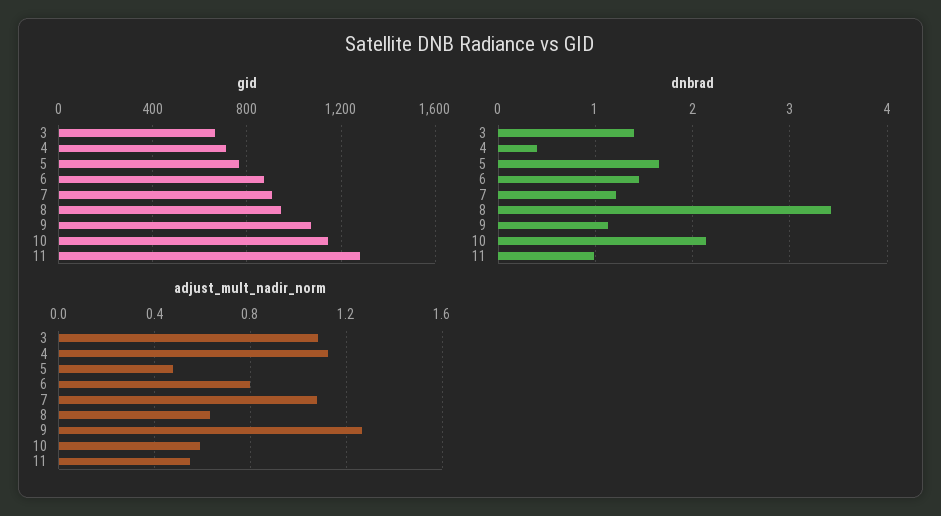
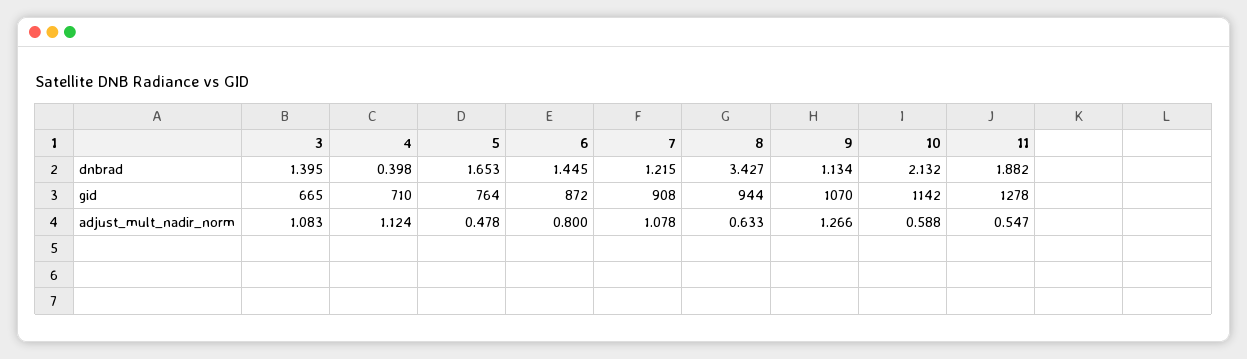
  {
    "gid": {
      "3": 665,
      "4": 710,
      "5": 764,
      "6": 872,
      "7": 908,
      "8": 944,
      "9": 1070,
      "10": 1142,
      "11": 1278
    },
    "dnbrad": {
      "3": 1.395,
      "4": 0.398,
      "5": 1.653,
      "6": 1.445,
      "7": 1.215,
      "8": 3.427,
      "9": 1.134,
      "10": 2.132,
-     "11": 1
+     "11": 1.882
    },
    "adjust_mult_nadir_norm": {
      "3": 1.083,
      "4": 1.124,
      "5": 0.478,
      "6": 0.8,
      "7": 1.078,
      "8": 0.633,
      "9": 1.266,
      "10": 0.588,
      "11": 0.547
    }
  }

